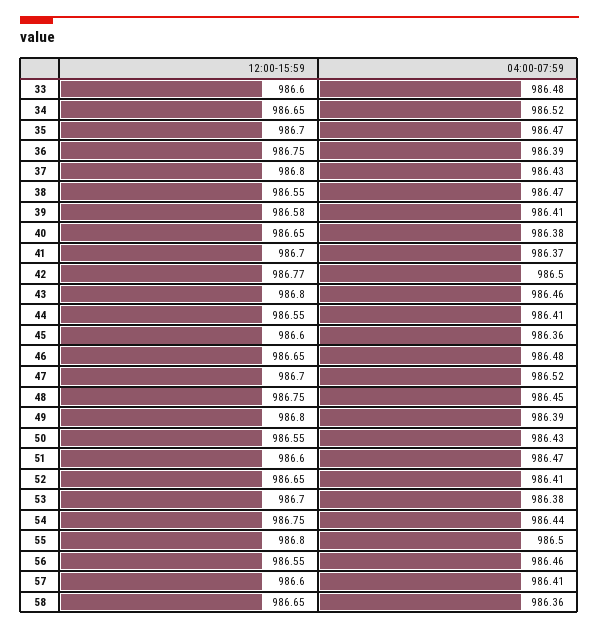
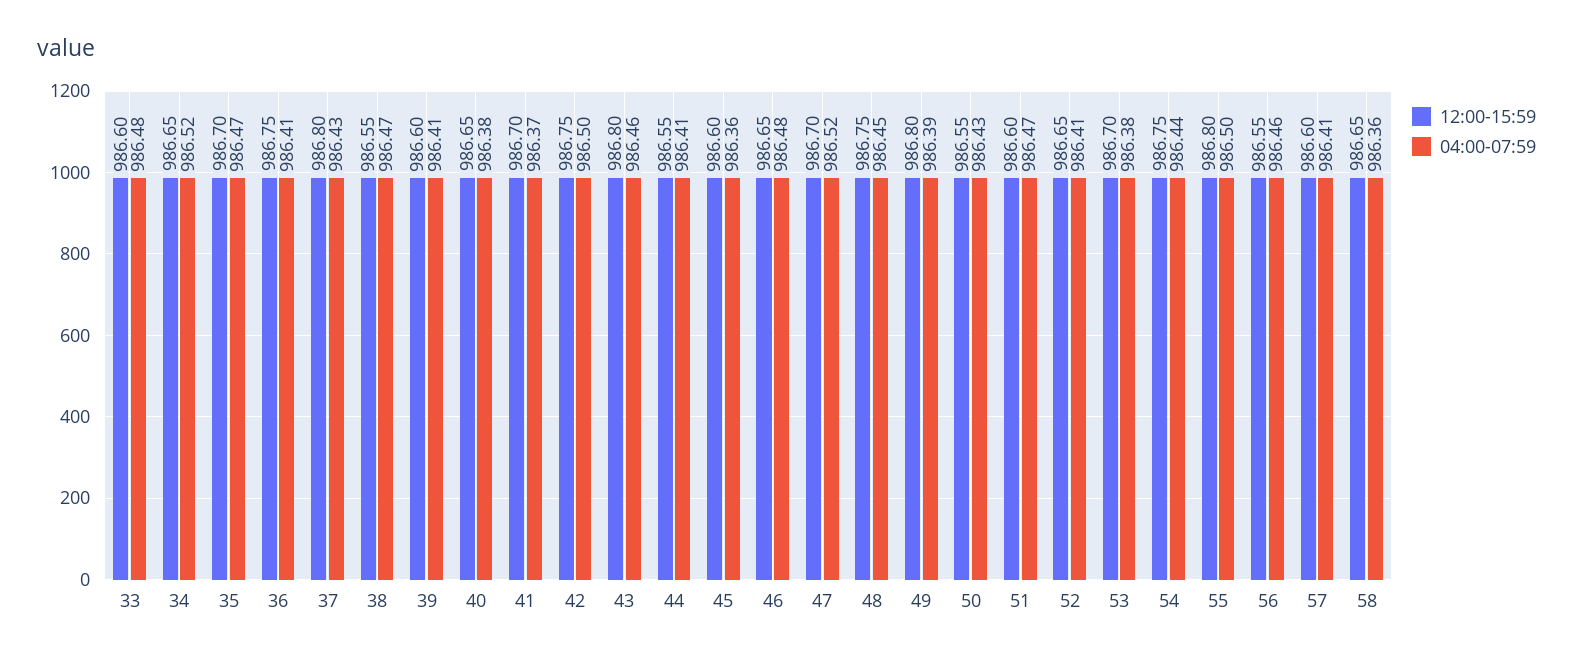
  {
    "12:00-15:59": {
      "33": 986.6,
      "34": 986.65,
      "35": 986.7,
      "36": 986.75,
      "37": 986.8,
      "38": 986.55,
-     "39": 986.58,
+     "39": 986.6,
      "40": 986.65,
      "41": 986.7,
-     "42": 986.77,
+     "42": 986.75,
      "43": 986.8,
      "44": 986.55,
      "45": 986.6,
      "46": 986.65,
      "47": 986.7,
      "48": 986.75,
      "49": 986.8,
      "50": 986.55,
      "51": 986.6,
      "52": 986.65,
      "53": 986.7,
      "54": 986.75,
      "55": 986.8,
      "56": 986.55,
      "57": 986.6,
      "58": 986.65
    },
    "04:00-07:59": {
      "33": 986.48,
      "34": 986.52,
      "35": 986.47,
-     "36": 986.39,
+     "36": 986.41,
      "37": 986.43,
      "38": 986.47,
      "39": 986.41,
      "40": 986.38,
      "41": 986.37,
      "42": 986.5,
      "43": 986.46,
      "44": 986.41,
      "45": 986.36,
      "46": 986.48,
      "47": 986.52,
      "48": 986.45,
      "49": 986.39,
      "50": 986.43,
      "51": 986.47,
      "52": 986.41,
      "53": 986.38,
      "54": 986.44,
      "55": 986.5,
      "56": 986.46,
      "57": 986.41,
      "58": 986.36
    }
  }

